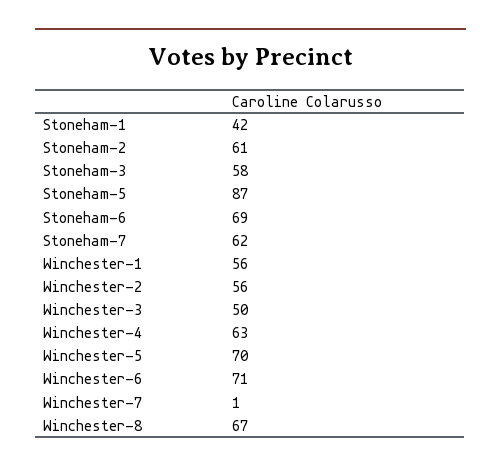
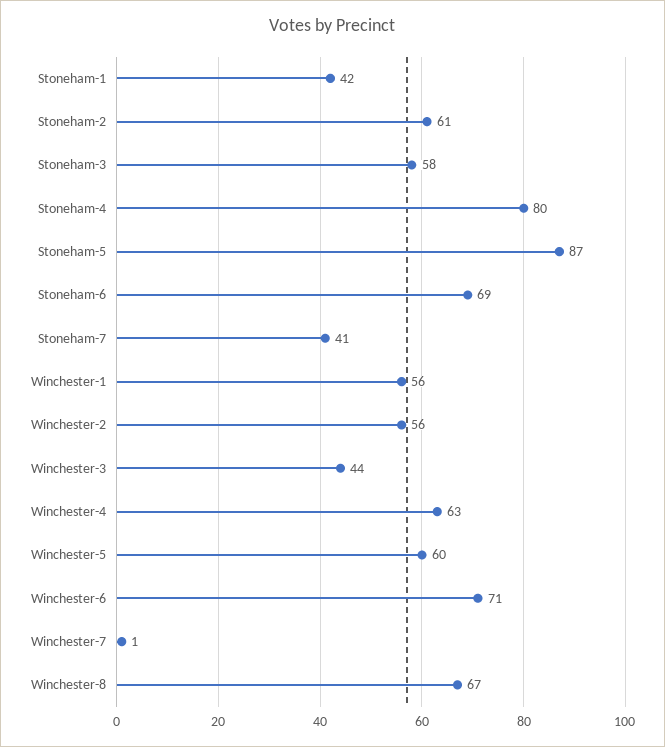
  {
    "Stoneham-1": 42,
    "Stoneham-2": 61,
    "Stoneham-3": 58,
    "Stoneham-5": 87,
    "Stoneham-6": 69,
-   "Stoneham-7": 62,
+   "Stoneham-7": 41,
    "Winchester-1": 56,
    "Winchester-2": 56,
-   "Winchester-3": 50,
+   "Winchester-3": 44,
    "Winchester-4": 63,
-   "Winchester-5": 70,
+   "Winchester-5": 60,
    "Winchester-6": 71,
    "Winchester-7": 1,
-   "Winchester-8": 67
+   "Winchester-8": 67,
+   "Stoneham-4": 80
  }

